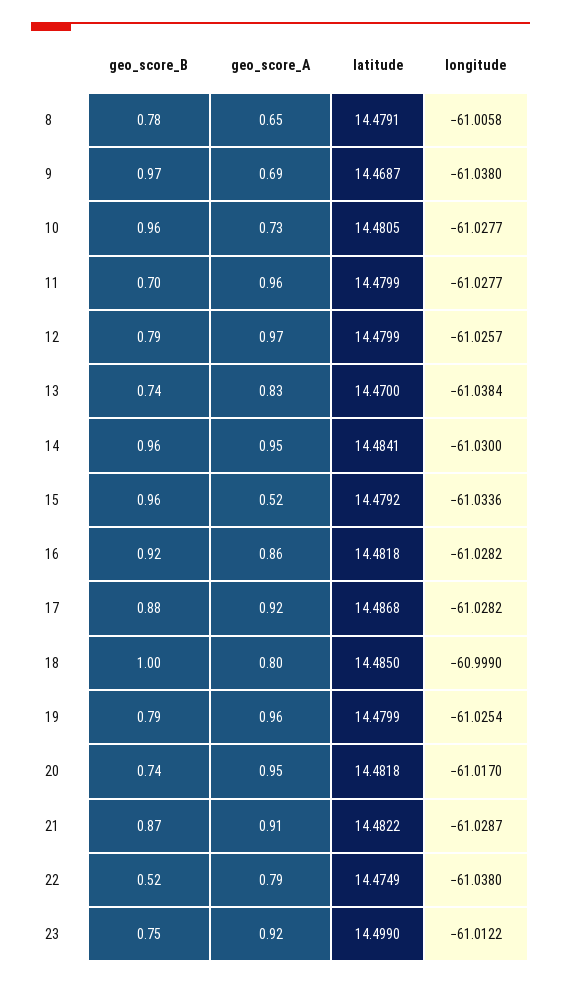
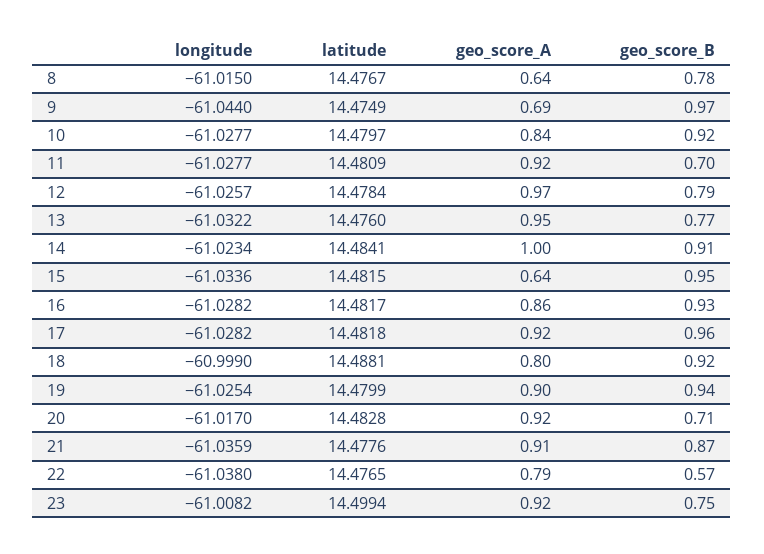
  {
    "geo_score_B": {
      "8": 0.78,
      "9": 0.97,
-     "10": 0.96,
+     "10": 0.92,
      "11": 0.7,
      "12": 0.79,
-     "13": 0.74,
+     "13": 0.77,
-     "14": 0.96,
+     "14": 0.91,
-     "15": 0.96,
+     "15": 0.95,
-     "16": 0.92,
+     "16": 0.93,
-     "17": 0.88,
+     "17": 0.96,
-     "18": 1,
+     "18": 0.92,
-     "19": 0.79,
+     "19": 0.94,
-     "20": 0.74,
+     "20": 0.71,
      "21": 0.87,
-     "22": 0.52,
+     "22": 0.57,
      "23": 0.75
    },
    "geo_score_A": {
-     "8": 0.65,
+     "8": 0.64,
      "9": 0.69,
-     "10": 0.73,
+     "10": 0.84,
-     "11": 0.96,
+     "11": 0.92,
      "12": 0.97,
-     "13": 0.83,
+     "13": 0.95,
-     "14": 0.95,
+     "14": 1,
-     "15": 0.52,
+     "15": 0.64,
      "16": 0.86,
      "17": 0.92,
      "18": 0.8,
-     "19": 0.96,
+     "19": 0.9,
-     "20": 0.95,
+     "20": 0.92,
      "21": 0.91,
      "22": 0.79,
      "23": 0.92
    },
    "latitude": {
-     "8": 14.4791,
+     "8": 14.4767,
-     "9": 14.4687,
+     "9": 14.4749,
-     "10": 14.4805,
+     "10": 14.4797,
-     "11": 14.4799,
+     "11": 14.4809,
-     "12": 14.4799,
+     "12": 14.4784,
-     "13": 14.47,
+     "13": 14.476,
      "14": 14.4841,
-     "15": 14.4792,
+     "15": 14.4815,
-     "16": 14.4818,
+     "16": 14.4817,
-     "17": 14.4868,
+     "17": 14.4818,
-     "18": 14.485,
+     "18": 14.4881,
      "19": 14.4799,
-     "20": 14.4818,
+     "20": 14.4828,
-     "21": 14.4822,
+     "21": 14.4776,
-     "22": 14.4749,
+     "22": 14.4765,
-     "23": 14.499
+     "23": 14.4994
    },
    "longitude": {
-     "8": -61.0058,
+     "8": -61.015,
-     "9": -61.038,
+     "9": -61.044,
      "10": -61.0277,
      "11": -61.0277,
      "12": -61.0257,
-     "13": -61.0384,
+     "13": -61.0322,
-     "14": -61.03,
+     "14": -61.0234,
      "15": -61.0336,
      "16": -61.0282,
      "17": -61.0282,
      "18": -60.999,
      "19": -61.0254,
      "20": -61.017,
-     "21": -61.0287,
+     "21": -61.0359,
      "22": -61.038,
-     "23": -61.0122
+     "23": -61.0082
    }
  }

